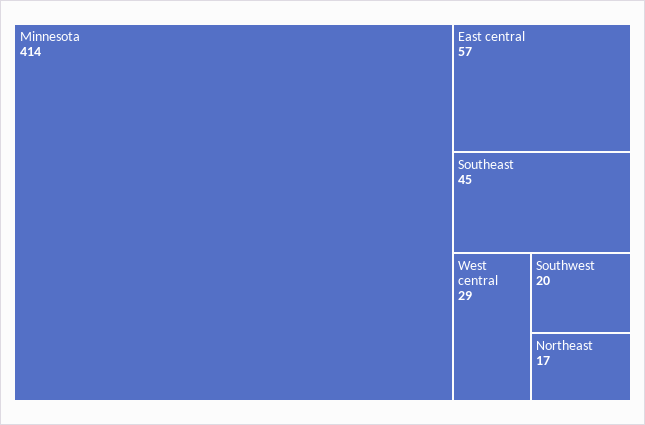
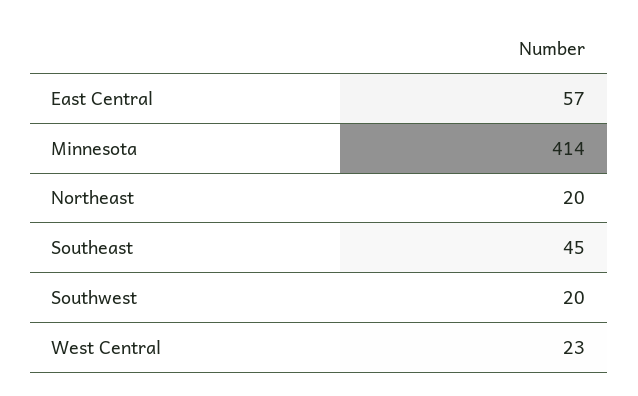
  {
    "Minnesota": 414,
    "East central": 57,
    "Southeast": 45,
-   "West central": 29,
+   "West central": 23,
    "Southwest": 20,
-   "Northeast": 17
+   "Northeast": 20
  }

